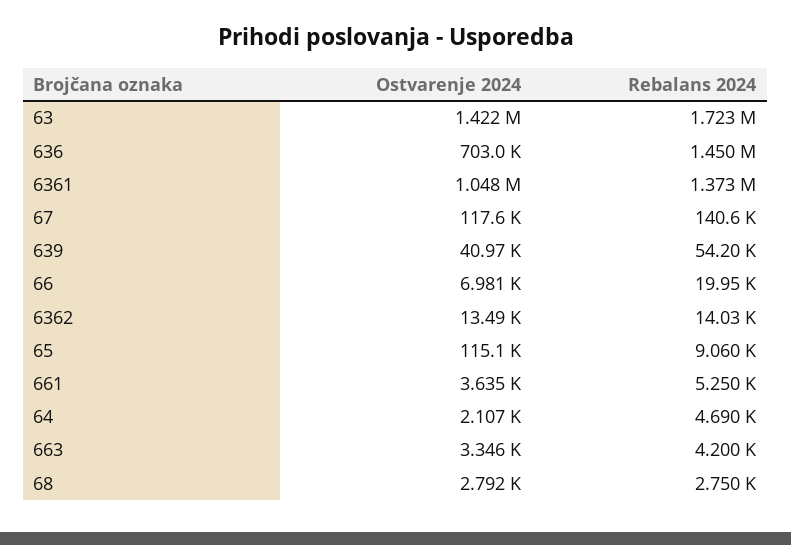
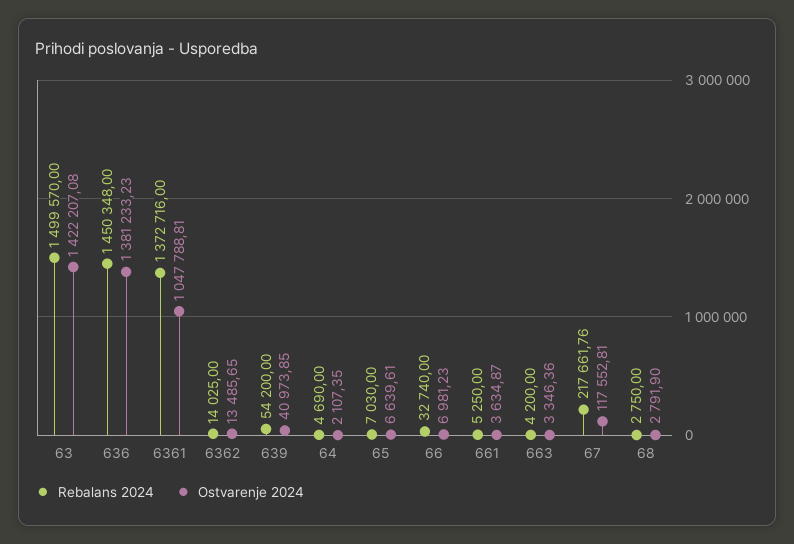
  {
    "Ostvarenje 2024": {
      "63": 1422207.08,
-     "636": 703000,
+     "636": 1381233.23,
      "6361": 1047788.81,
      "67": 117552.81,
      "639": 40973.85,
      "66": 6981.23,
      "6362": 13485.65,
-     "65": 115100,
+     "65": 6639.61,
      "661": 3634.87,
      "64": 2107.35,
      "663": 3346.36,
      "68": 2791.9
    },
    "Rebalans 2024": {
-     "63": 1723000,
+     "63": 1499570,
      "636": 1450348,
      "6361": 1372716,
-     "67": 140600,
+     "67": 217661.76,
      "639": 54200,
-     "66": 19950,
+     "66": 32740,
      "6362": 14025,
-     "65": 9060,
+     "65": 7030,
      "661": 5250,
      "64": 4690,
      "663": 4200,
      "68": 2750
    }
  }

